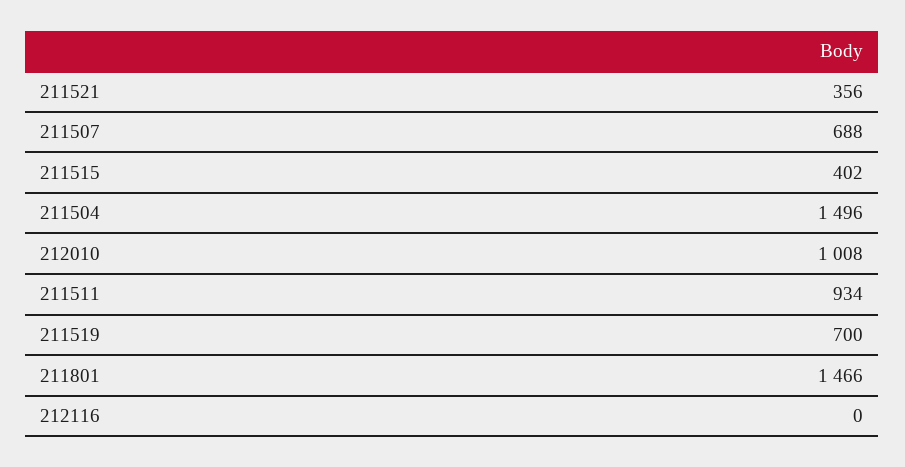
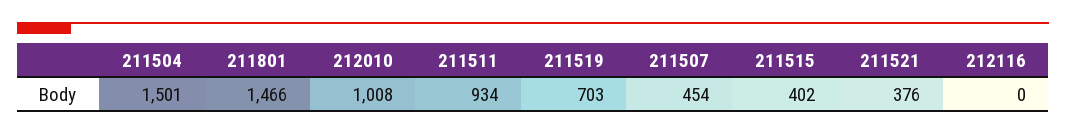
  {
-   "211521": 356,
+   "211521": 376,
-   "211507": 688,
+   "211507": 454,
    "211515": 402,
-   "211504": 1496,
+   "211504": 1501,
    "212010": 1008,
    "211511": 934,
-   "211519": 700,
+   "211519": 703,
    "211801": 1466,
    "212116": 0
  }

